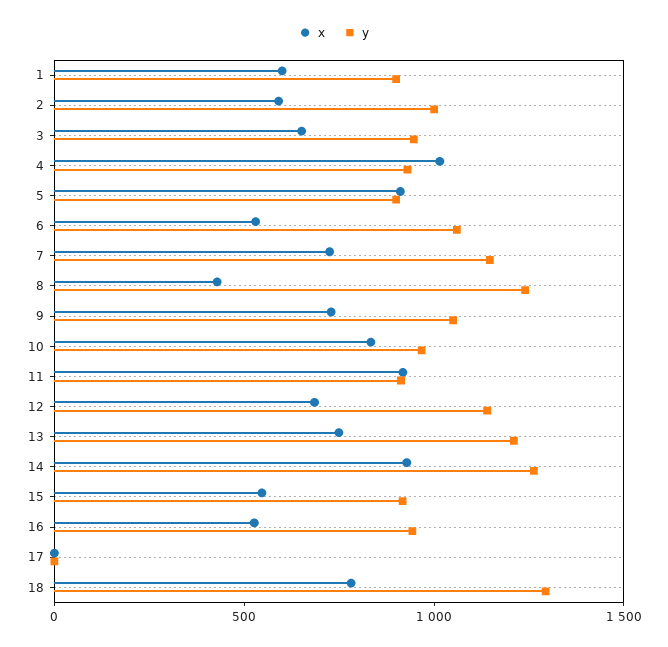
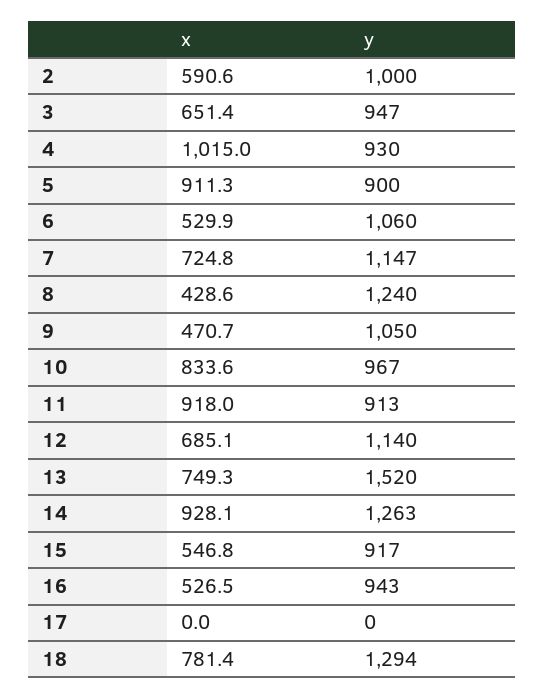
  {
    "x": {
-     "1": 600,
      "2": 590.6,
      "3": 651.4,
      "4": 1015,
      "5": 911.3,
      "6": 529.9,
      "7": 724.8,
      "8": 428.6,
-     "9": 700,
+     "9": 470.7,
      "10": 833.6,
      "11": 918,
      "12": 685.1,
      "13": 749.3,
      "14": 928.1,
      "15": 546.8,
      "16": 526.5,
      "17": 0,
      "18": 781.4
    },
    "y": {
-     "1": 900,
      "2": 1000,
      "3": 947,
      "4": 930,
      "5": 900,
      "6": 1060,
      "7": 1147,
      "8": 1240,
      "9": 1050,
      "10": 967,
      "11": 913,
      "12": 1140,
-     "13": 1200,
+     "13": 1520,
      "14": 1263,
      "15": 917,
      "16": 943,
      "17": 0,
      "18": 1294
    }
  }

